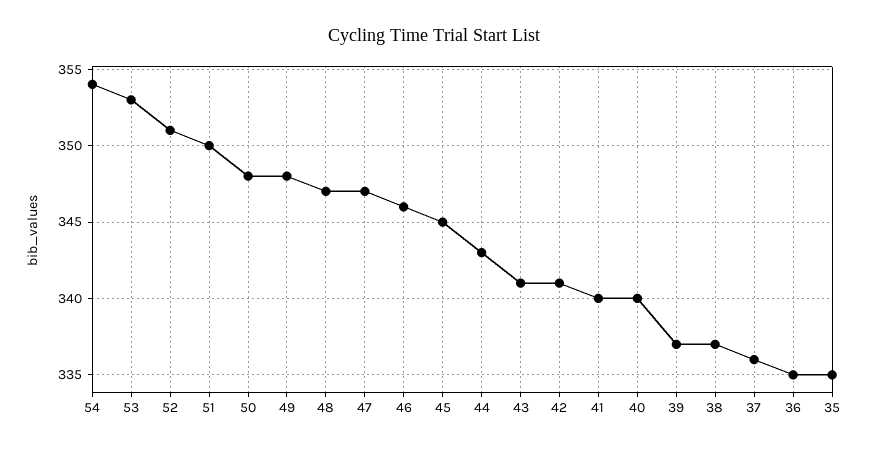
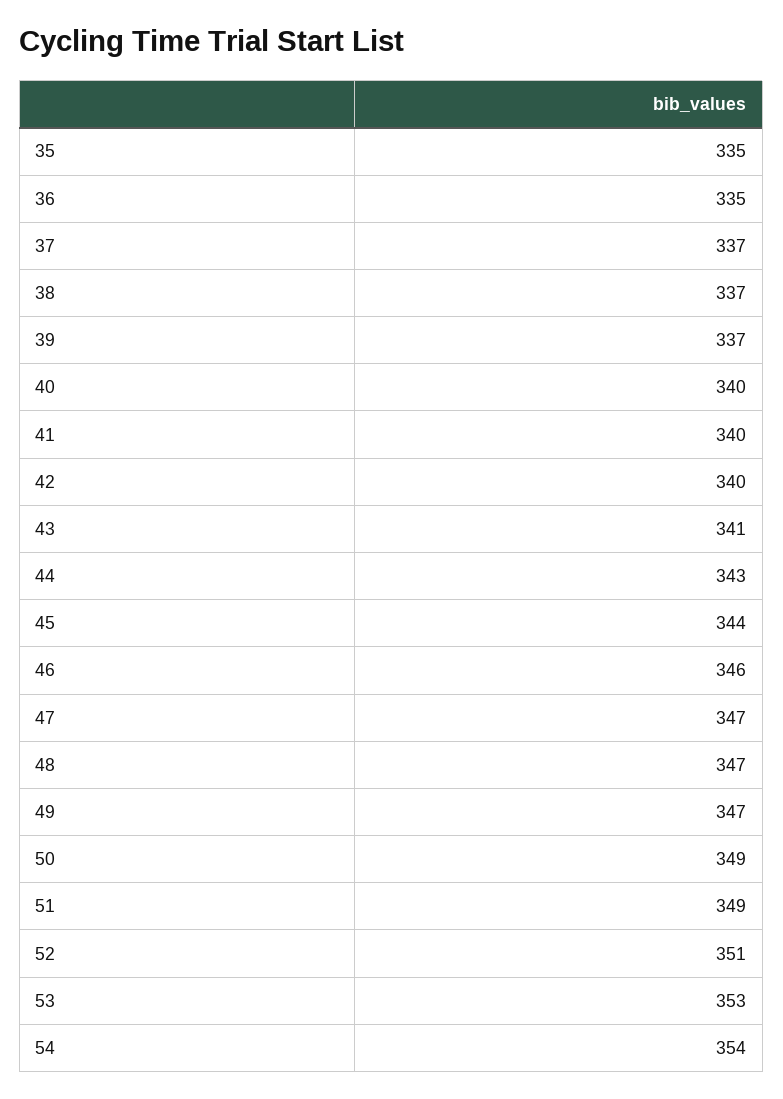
  {
    "54": 354,
    "53": 353,
    "52": 351,
-   "51": 350,
+   "51": 349,
-   "50": 348,
+   "50": 349,
-   "49": 348,
+   "49": 347,
    "48": 347,
    "47": 347,
    "46": 346,
-   "45": 345,
+   "45": 344,
    "44": 343,
    "43": 341,
-   "42": 341,
+   "42": 340,
    "41": 340,
    "40": 340,
    "39": 337,
    "38": 337,
-   "37": 336,
+   "37": 337,
    "36": 335,
    "35": 335
  }

